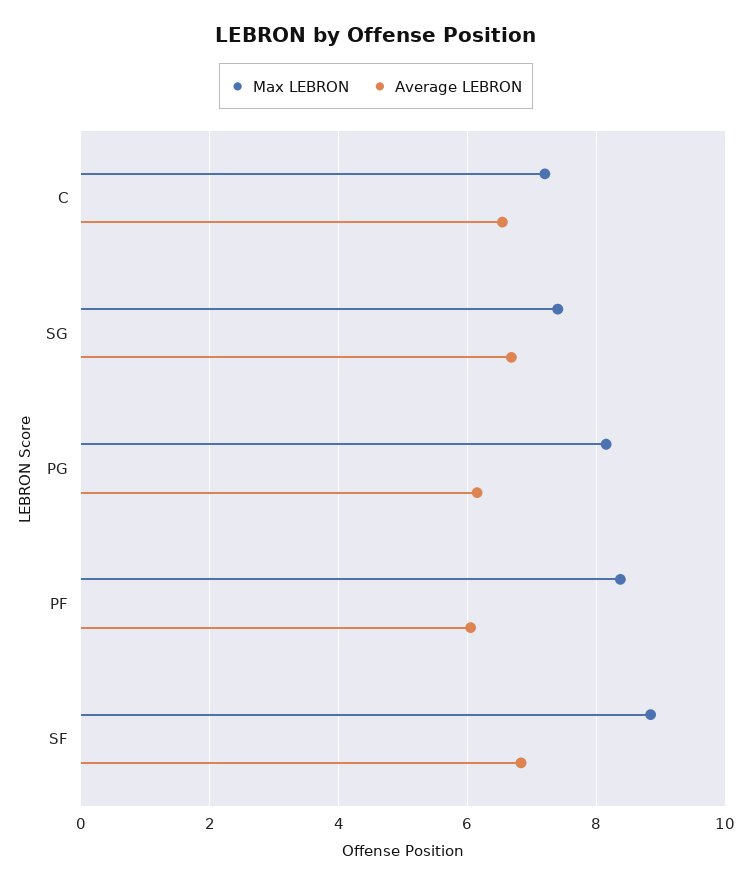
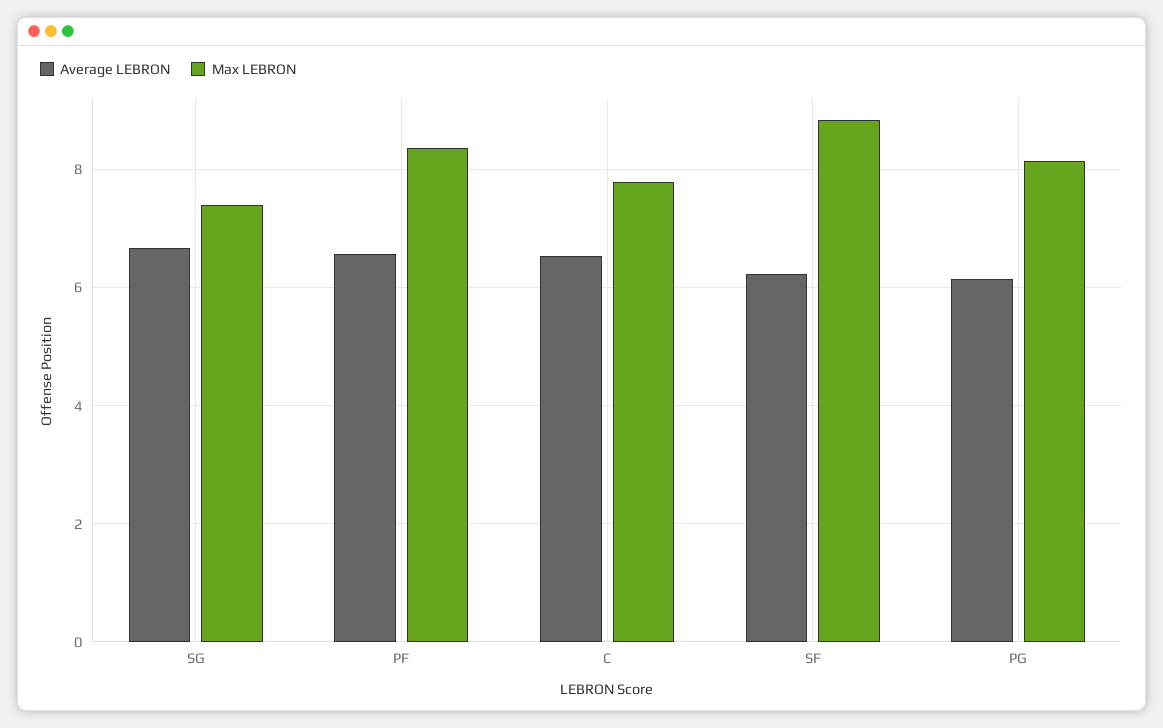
  {
    "Max LEBRON": {
-     "C": 7.2,
+     "C": 7.8,
      "SG": 7.4,
      "PG": 8.2,
      "PF": 8.4,
      "SF": 8.8
    },
    "Average LEBRON": {
      "C": 6.6,
      "SG": 6.6,
      "PG": 6.2,
-     "PF": 6,
+     "PF": 6.6,
-     "SF": 6.8
+     "SF": 6.2
    }
  }

